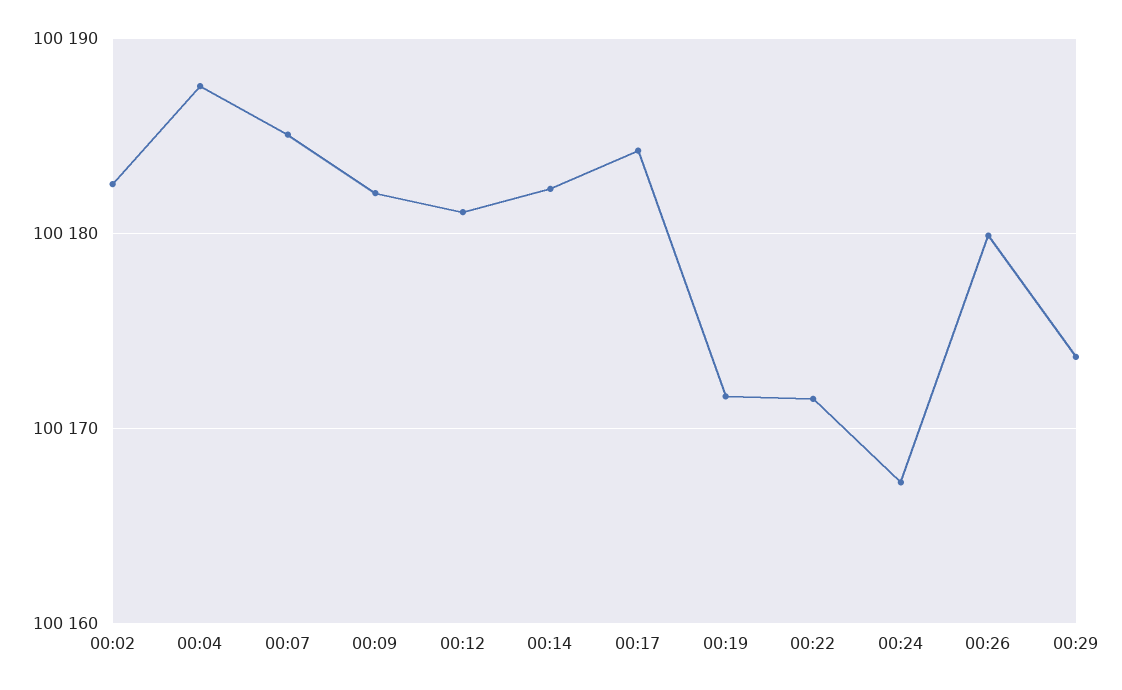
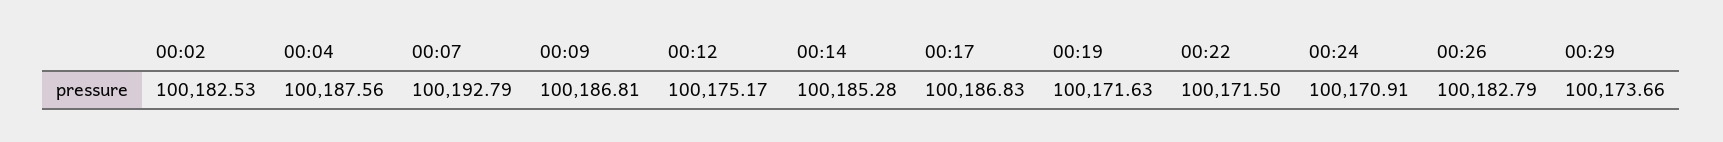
  {
    "00:02": 100182.53,
    "00:04": 100187.56,
-   "00:07": 100185,
+   "00:07": 100192.79,
-   "00:09": 100182,
+   "00:09": 100186.81,
-   "00:12": 100181,
+   "00:12": 100175.17,
-   "00:14": 100182,
+   "00:14": 100185.28,
-   "00:17": 100184,
+   "00:17": 100186.83,
    "00:19": 100171.63,
    "00:22": 100171.5,
-   "00:24": 100167,
+   "00:24": 100170.91,
-   "00:26": 100180,
+   "00:26": 100182.79,
    "00:29": 100173.66
  }

